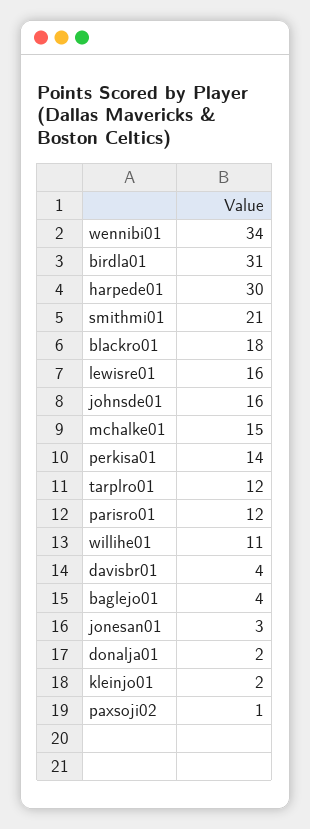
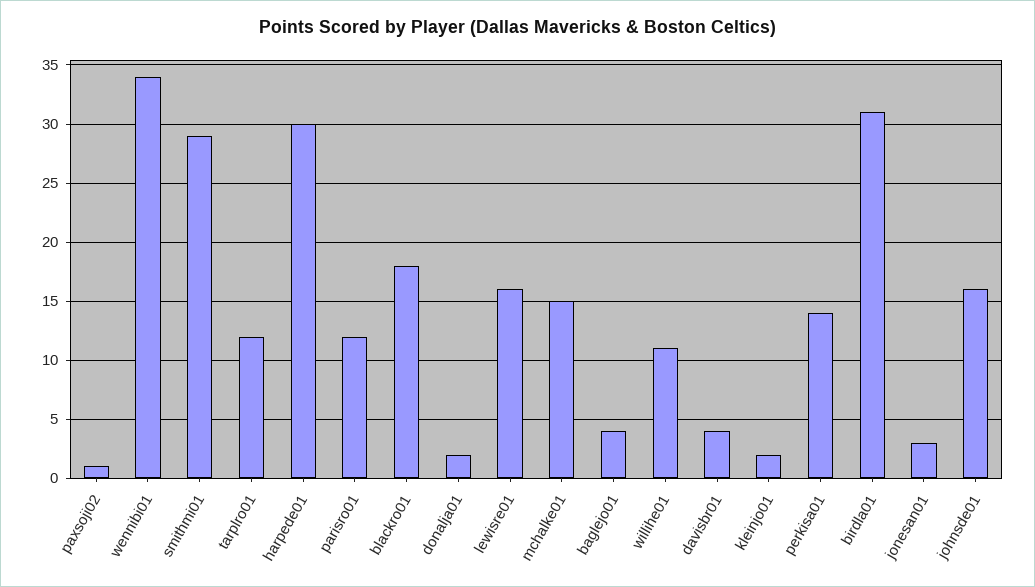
  {
    "wennibi01": 34,
    "birdla01": 31,
    "harpede01": 30,
-   "smithmi01": 21,
+   "smithmi01": 29,
    "blackro01": 18,
    "lewisre01": 16,
    "johnsde01": 16,
    "mchalke01": 15,
    "perkisa01": 14,
    "tarplro01": 12,
    "parisro01": 12,
    "willihe01": 11,
    "davisbr01": 4,
    "baglejo01": 4,
    "jonesan01": 3,
    "donalja01": 2,
    "kleinjo01": 2,
    "paxsoji02": 1
  }

